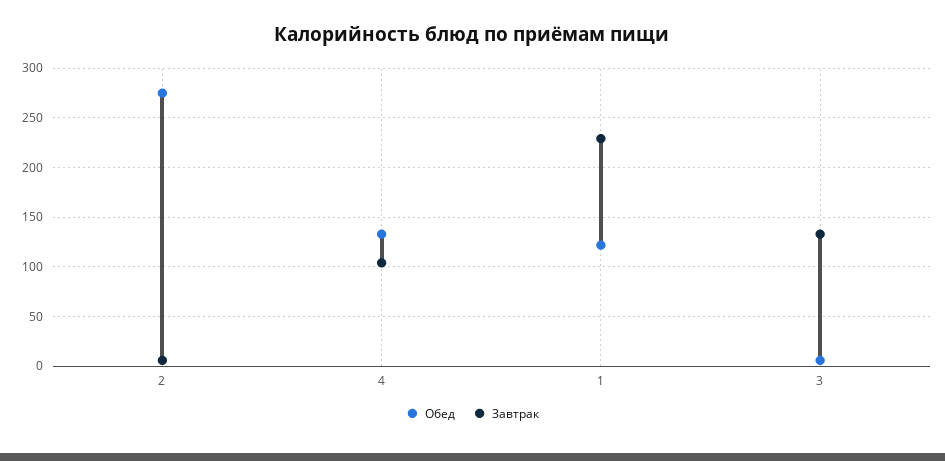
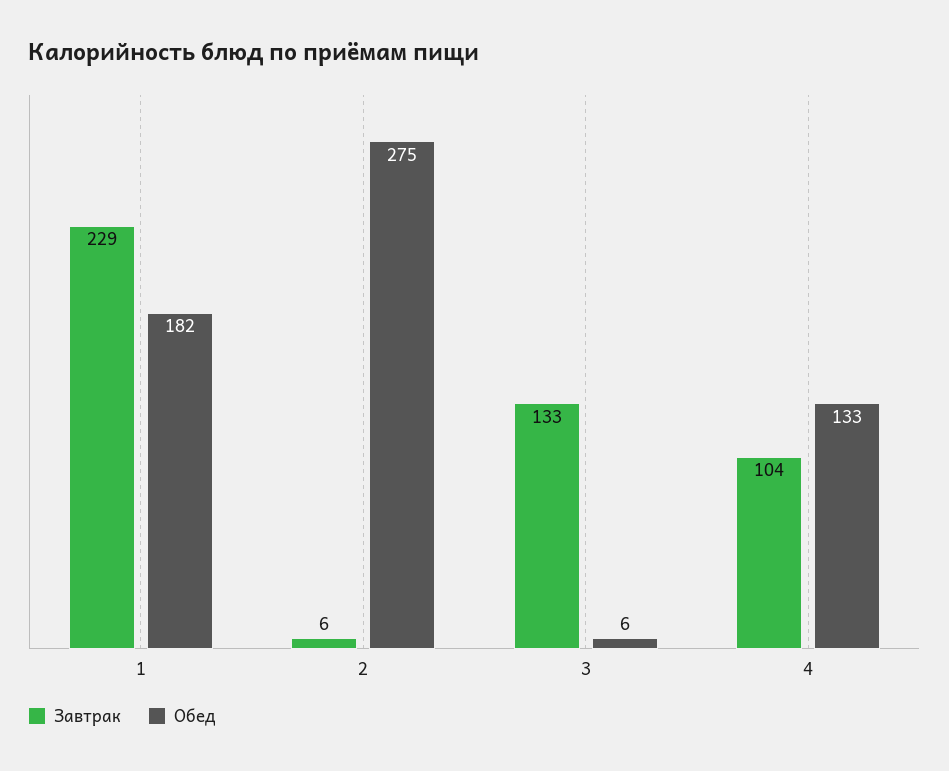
  {
    "Обед": {
      "2": 275,
      "4": 133,
-     "1": 120,
+     "1": 182,
      "3": 6
    },
    "Завтрак": {
      "2": 6,
      "4": 104,
      "1": 229,
      "3": 133
    }
  }

